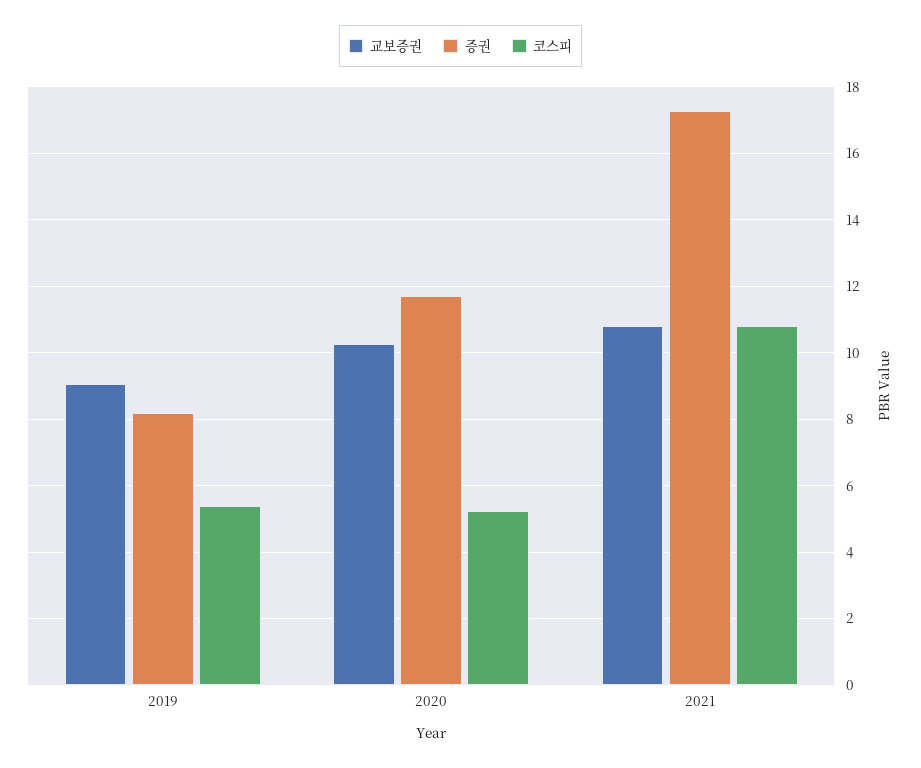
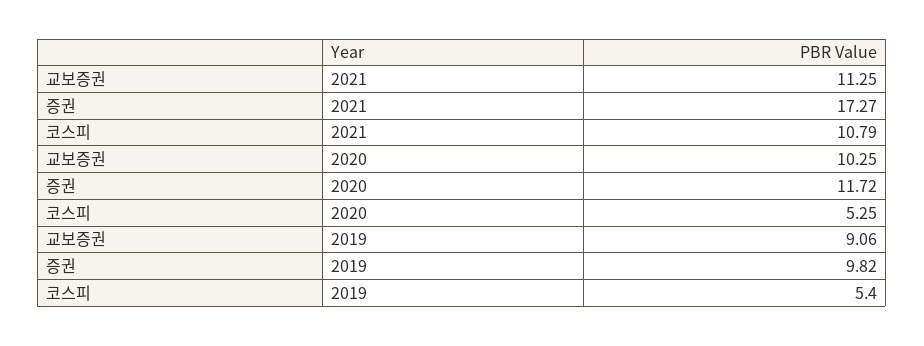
  {
    "교보증권": {
      "2019": 9.06,
      "2020": 10.25,
-     "2021": 10.8
+     "2021": 11.25
    },
    "증권": {
-     "2019": 8.2,
+     "2019": 9.82,
      "2020": 11.72,
      "2021": 17.27
    },
    "코스피": {
      "2019": 5.4,
      "2020": 5.25,
      "2021": 10.79
    }
  }

